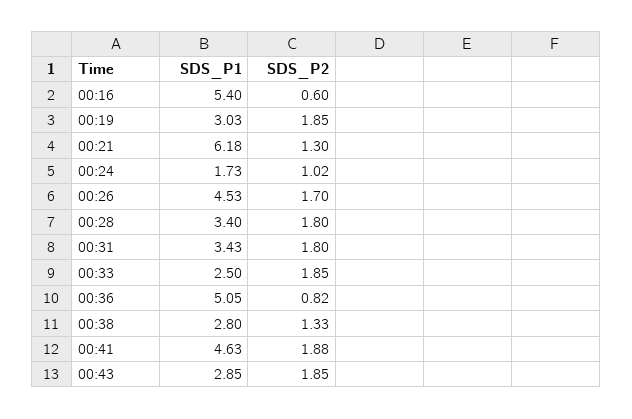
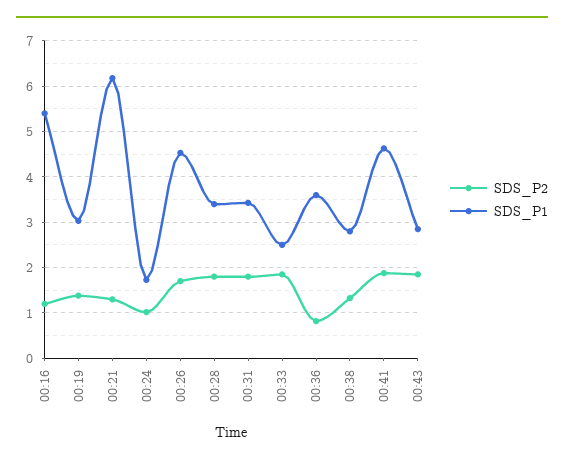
  {
    "SDS_P1": {
      "00:16": 5.4,
      "00:19": 3.03,
      "00:21": 6.18,
      "00:24": 1.73,
      "00:26": 4.53,
      "00:28": 3.4,
      "00:31": 3.43,
      "00:33": 2.5,
-     "00:36": 5.05,
+     "00:36": 3.6,
      "00:38": 2.8,
      "00:41": 4.63,
      "00:43": 2.85
    },
    "SDS_P2": {
-     "00:16": 0.6,
+     "00:16": 1.2,
-     "00:19": 1.85,
+     "00:19": 1.4,
      "00:21": 1.3,
      "00:24": 1.02,
      "00:26": 1.7,
      "00:28": 1.8,
      "00:31": 1.8,
      "00:33": 1.85,
      "00:36": 0.82,
      "00:38": 1.33,
      "00:41": 1.88,
      "00:43": 1.85
    }
  }

